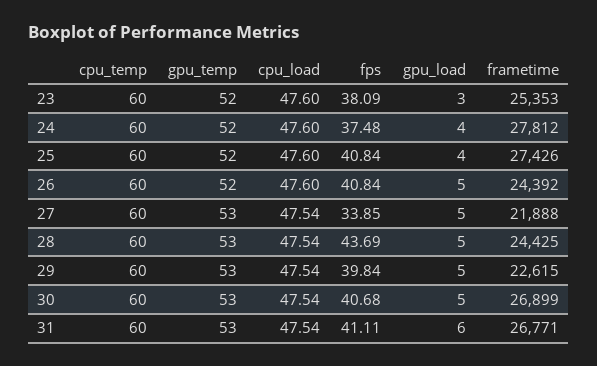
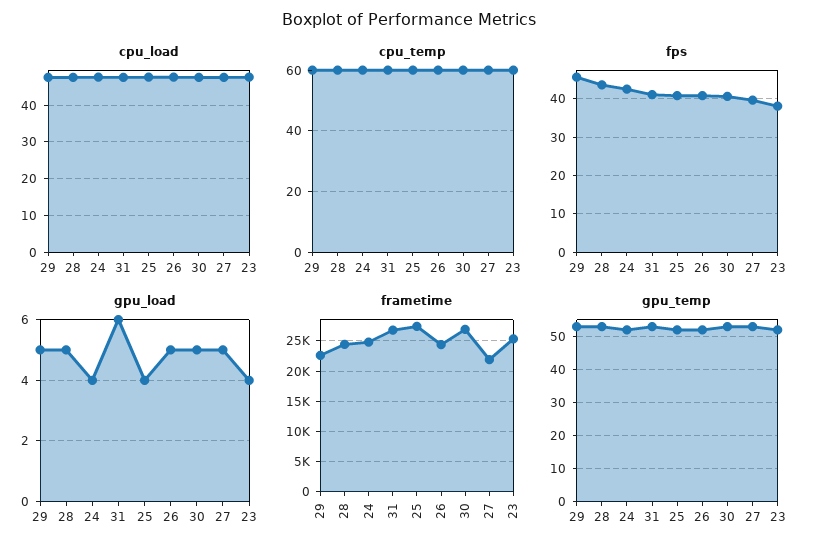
  {
    "cpu_temp": {
      "23": 60,
      "24": 60,
      "25": 60,
      "26": 60,
      "27": 60,
      "28": 60,
      "29": 60,
      "30": 60,
      "31": 60
    },
    "gpu_temp": {
      "23": 52,
      "24": 52,
      "25": 52,
      "26": 52,
      "27": 53,
      "28": 53,
      "29": 53,
      "30": 53,
      "31": 53
    },
    "cpu_load": {
      "23": 47.6,
      "24": 47.6,
      "25": 47.6,
      "26": 47.6,
      "27": 47.54,
      "28": 47.54,
      "29": 47.54,
      "30": 47.54,
      "31": 47.54
    },
    "fps": {
      "23": 38.09,
-     "24": 37.48,
+     "24": 42,
      "25": 40.84,
      "26": 40.84,
-     "27": 33.85,
+     "27": 40,
      "28": 43.69,
-     "29": 39.84,
+     "29": 46,
      "30": 40.68,
      "31": 41.11
    },
    "gpu_load": {
-     "23": 3,
+     "23": 4,
      "24": 4,
      "25": 4,
      "26": 5,
      "27": 5,
      "28": 5,
      "29": 5,
      "30": 5,
      "31": 6
    },
    "frametime": {
      "23": 25353,
-     "24": 27812,
+     "24": 25000,
      "25": 27426,
      "26": 24392,
      "27": 21888,
      "28": 24425,
      "29": 22615,
      "30": 26899,
      "31": 26771
    }
  }

